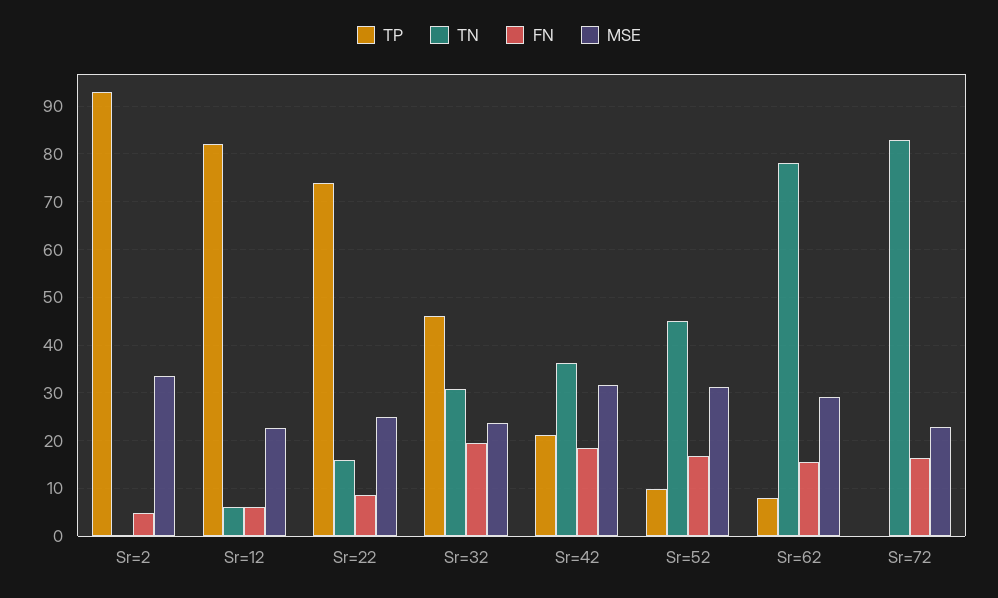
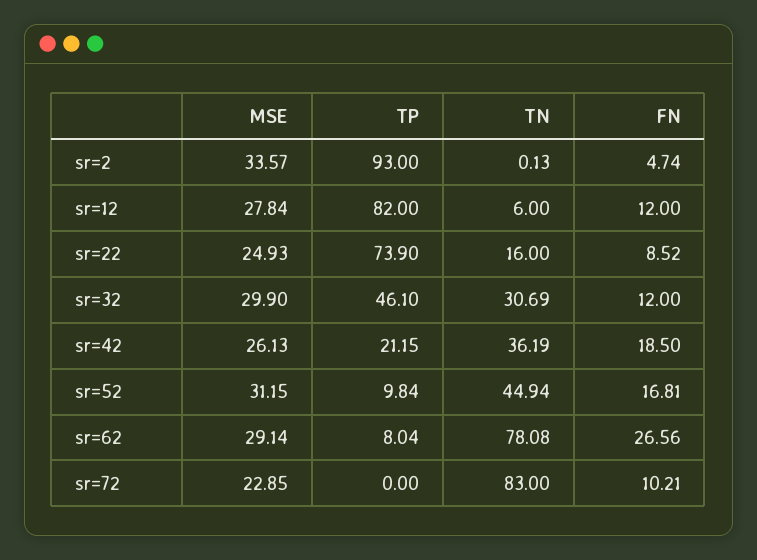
  {
    "TP": {
      "Sr=2": 93,
      "Sr=12": 82,
      "Sr=22": 73.9,
      "Sr=32": 46.1,
      "Sr=42": 21.15,
      "Sr=52": 9.84,
      "Sr=62": 8.04,
      "Sr=72": 0
    },
    "TN": {
      "Sr=2": 0.13,
      "Sr=12": 6,
      "Sr=22": 16,
      "Sr=32": 30.69,
      "Sr=42": 36.19,
      "Sr=52": 44.94,
      "Sr=62": 78.08,
      "Sr=72": 83
    },
    "FN": {
      "Sr=2": 4.74,
-     "Sr=12": 6,
+     "Sr=12": 12,
      "Sr=22": 8.52,
-     "Sr=32": 20,
+     "Sr=32": 12,
      "Sr=42": 18.5,
      "Sr=52": 16.81,
-     "Sr=62": 16,
+     "Sr=62": 26.56,
-     "Sr=72": 16
+     "Sr=72": 10.21
    },
    "MSE": {
      "Sr=2": 33.57,
-     "Sr=12": 22,
+     "Sr=12": 27.84,
      "Sr=22": 24.93,
-     "Sr=32": 24,
+     "Sr=32": 29.9,
-     "Sr=42": 32,
+     "Sr=42": 26.13,
      "Sr=52": 31.15,
      "Sr=62": 29.14,
      "Sr=72": 22.85
    }
  }

